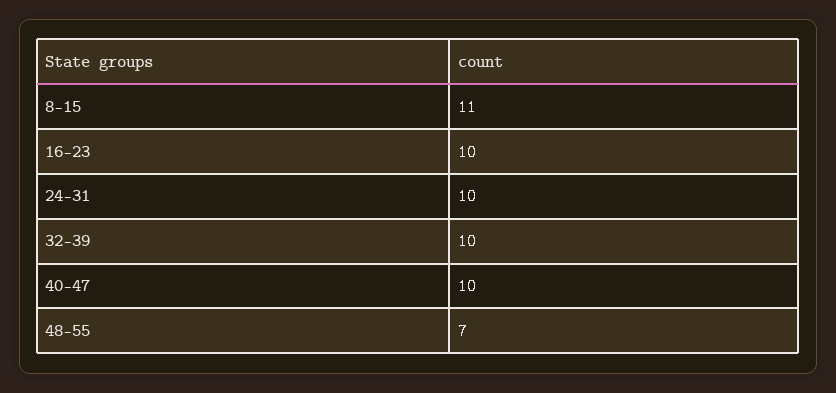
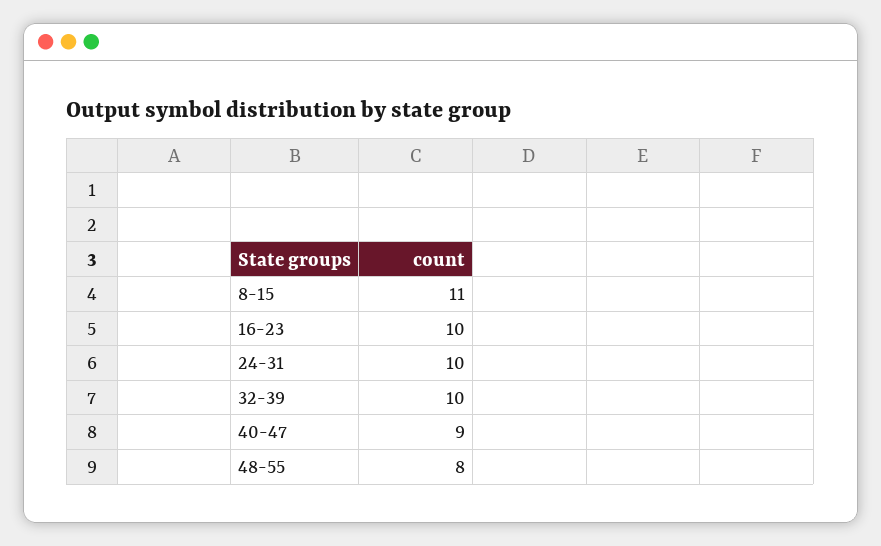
  {
    "8-15": 11,
    "16-23": 10,
    "24-31": 10,
    "32-39": 10,
-   "40-47": 10,
+   "40-47": 9,
-   "48-55": 7
+   "48-55": 8
  }

